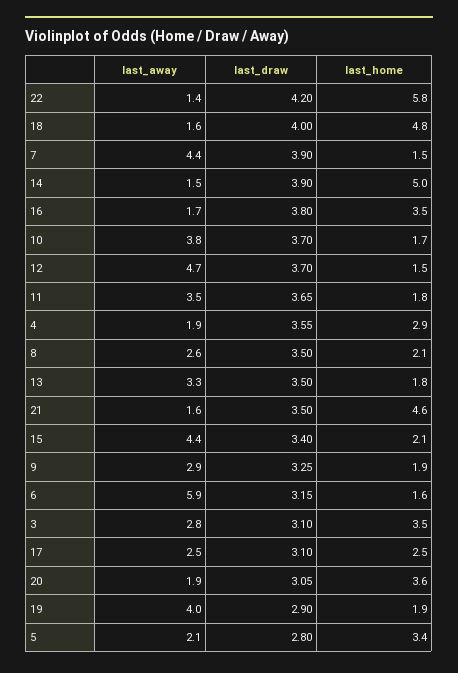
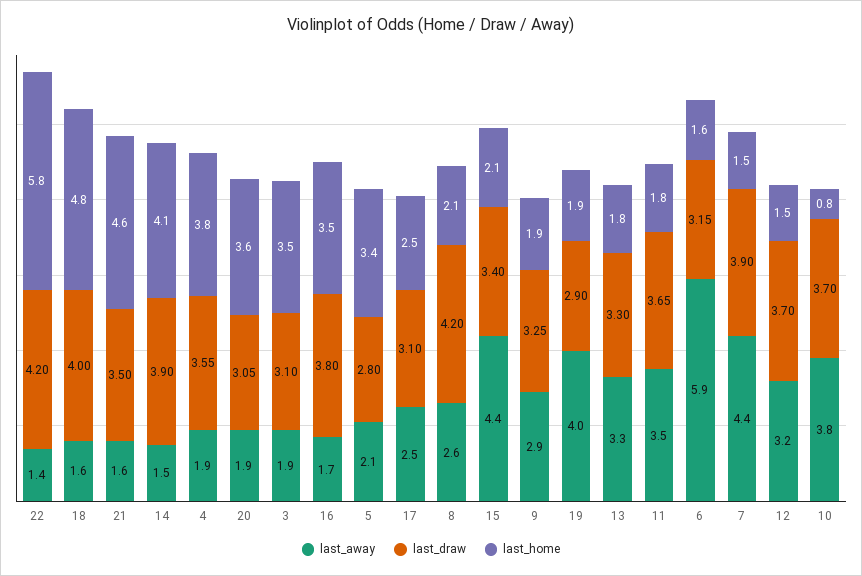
  {
    "last_away": {
      "22": 1.4,
      "18": 1.6,
      "7": 4.4,
      "14": 1.5,
      "16": 1.7,
      "10": 3.8,
-     "12": 4.7,
+     "12": 3.2,
      "11": 3.5,
      "4": 1.9,
      "8": 2.6,
      "13": 3.3,
      "21": 1.6,
      "15": 4.4,
      "9": 2.9,
      "6": 5.9,
-     "3": 2.8,
+     "3": 1.9,
      "17": 2.5,
      "20": 1.9,
      "19": 4,
      "5": 2.1
    },
    "last_draw": {
      "22": 4.2,
      "18": 4,
      "7": 3.9,
      "14": 3.9,
      "16": 3.8,
      "10": 3.7,
      "12": 3.7,
      "11": 3.65,
      "4": 3.55,
-     "8": 3.5,
+     "8": 4.2,
-     "13": 3.5,
+     "13": 3.3,
      "21": 3.5,
      "15": 3.4,
      "9": 3.25,
      "6": 3.15,
      "3": 3.1,
      "17": 3.1,
      "20": 3.05,
      "19": 2.9,
      "5": 2.8
    },
    "last_home": {
      "22": 5.8,
      "18": 4.8,
      "7": 1.5,
-     "14": 5,
+     "14": 4.1,
      "16": 3.5,
-     "10": 1.7,
+     "10": 0.8,
      "12": 1.5,
      "11": 1.8,
-     "4": 2.9,
+     "4": 3.8,
      "8": 2.1,
      "13": 1.8,
      "21": 4.6,
      "15": 2.1,
      "9": 1.9,
      "6": 1.6,
      "3": 3.5,
      "17": 2.5,
      "20": 3.6,
      "19": 1.9,
      "5": 3.4
    }
  }

